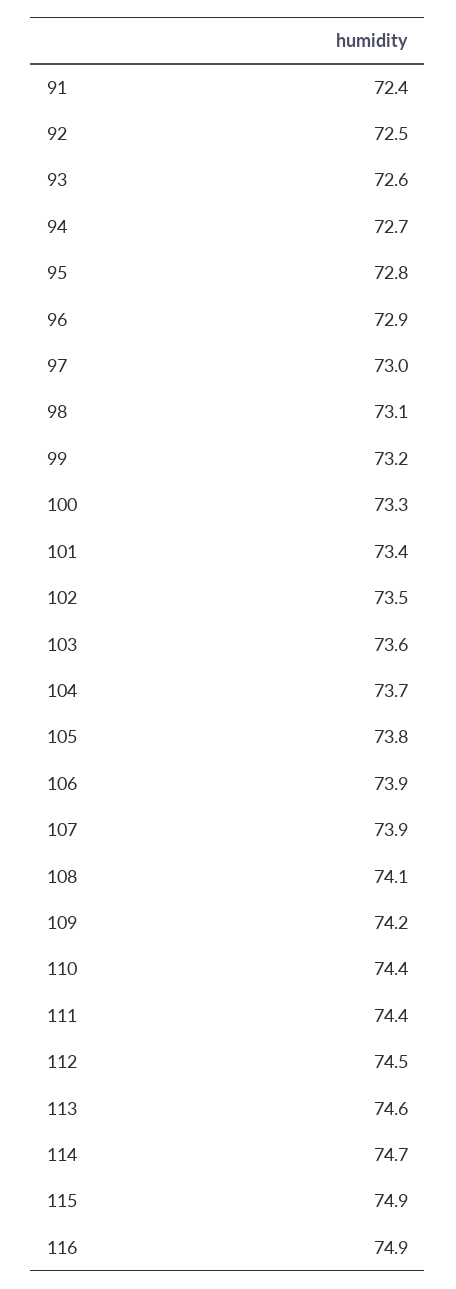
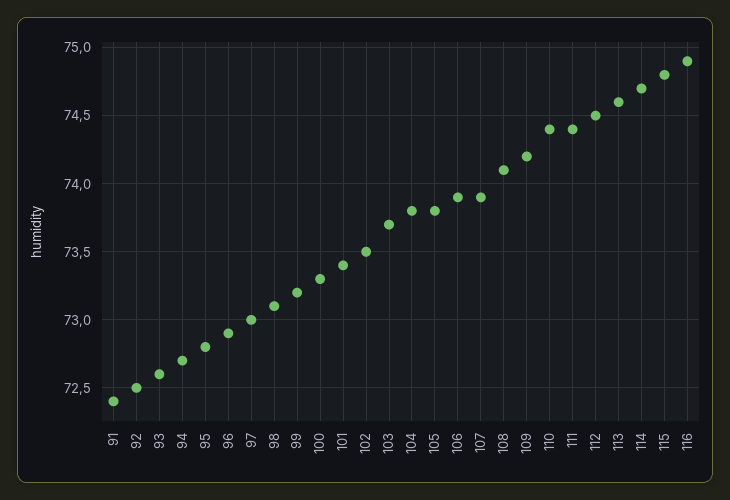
  {
    "91": 72.4,
    "92": 72.5,
    "93": 72.6,
    "94": 72.7,
    "95": 72.8,
    "96": 72.9,
    "97": 73,
    "98": 73.1,
    "99": 73.2,
    "100": 73.3,
    "101": 73.4,
    "102": 73.5,
-   "103": 73.6,
+   "103": 73.7,
-   "104": 73.7,
+   "104": 73.8,
    "105": 73.8,
    "106": 73.9,
    "107": 73.9,
    "108": 74.1,
    "109": 74.2,
    "110": 74.4,
    "111": 74.4,
    "112": 74.5,
    "113": 74.6,
    "114": 74.7,
-   "115": 74.9,
+   "115": 74.8,
    "116": 74.9
  }

